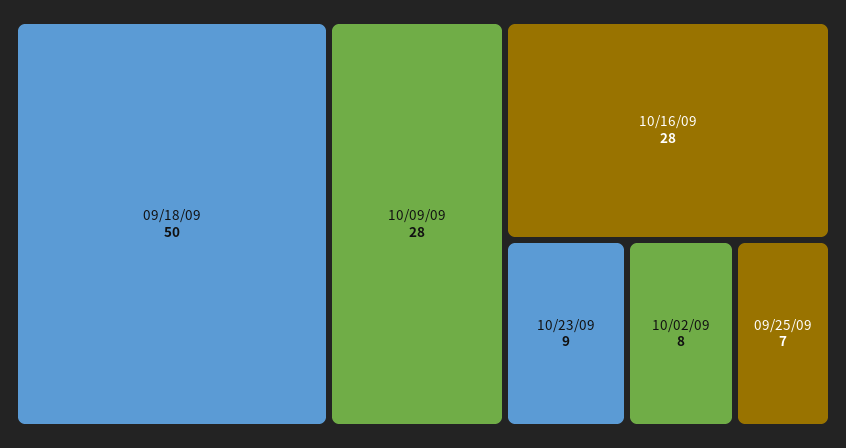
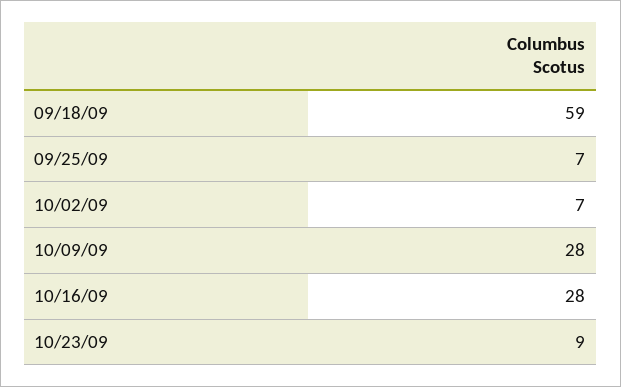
  {
-   "09/18/09": 50,
+   "09/18/09": 59,
    "10/09/09": 28,
    "10/16/09": 28,
    "10/23/09": 9,
-   "10/02/09": 8,
+   "10/02/09": 7,
    "09/25/09": 7
  }

